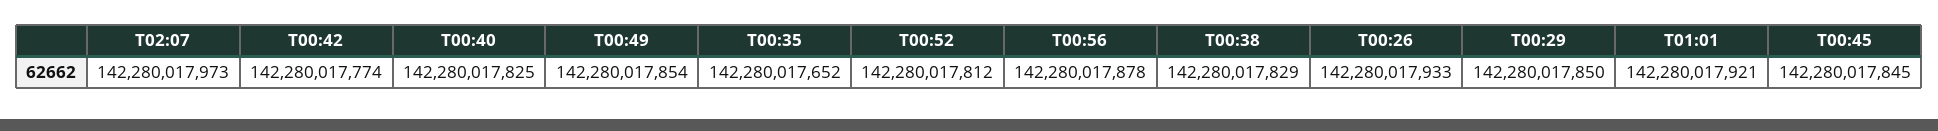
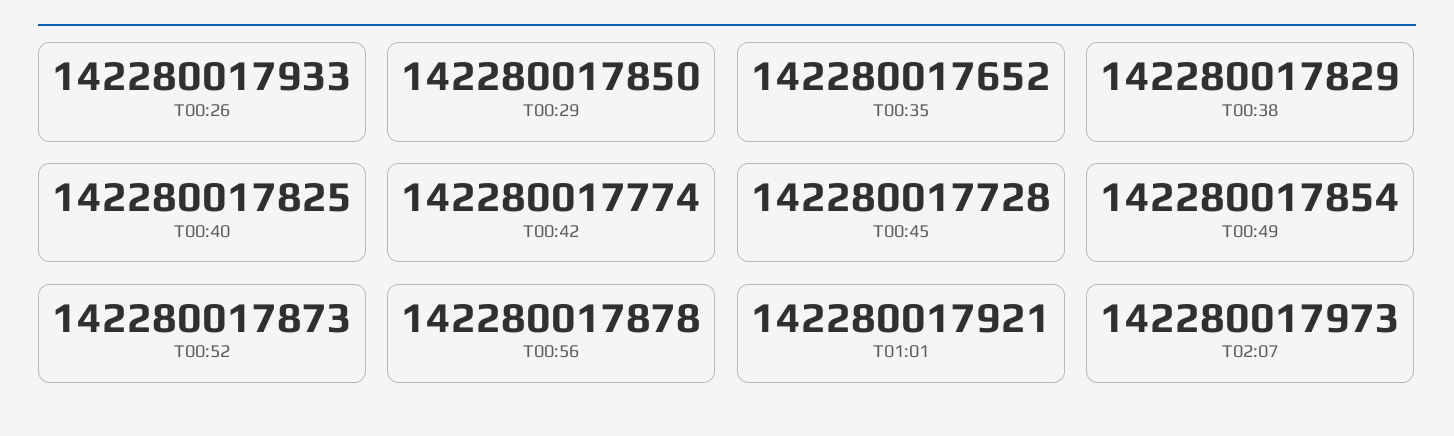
  {
    "T02:07": 142280017973,
    "T00:42": 142280017774,
    "T00:40": 142280017825,
    "T00:49": 142280017854,
    "T00:35": 142280017652,
-   "T00:52": 142280017812,
+   "T00:52": 142280017873,
    "T00:56": 142280017878,
    "T00:38": 142280017829,
    "T00:26": 142280017933,
    "T00:29": 142280017850,
    "T01:01": 142280017921,
-   "T00:45": 142280017845
+   "T00:45": 142280017728
  }

